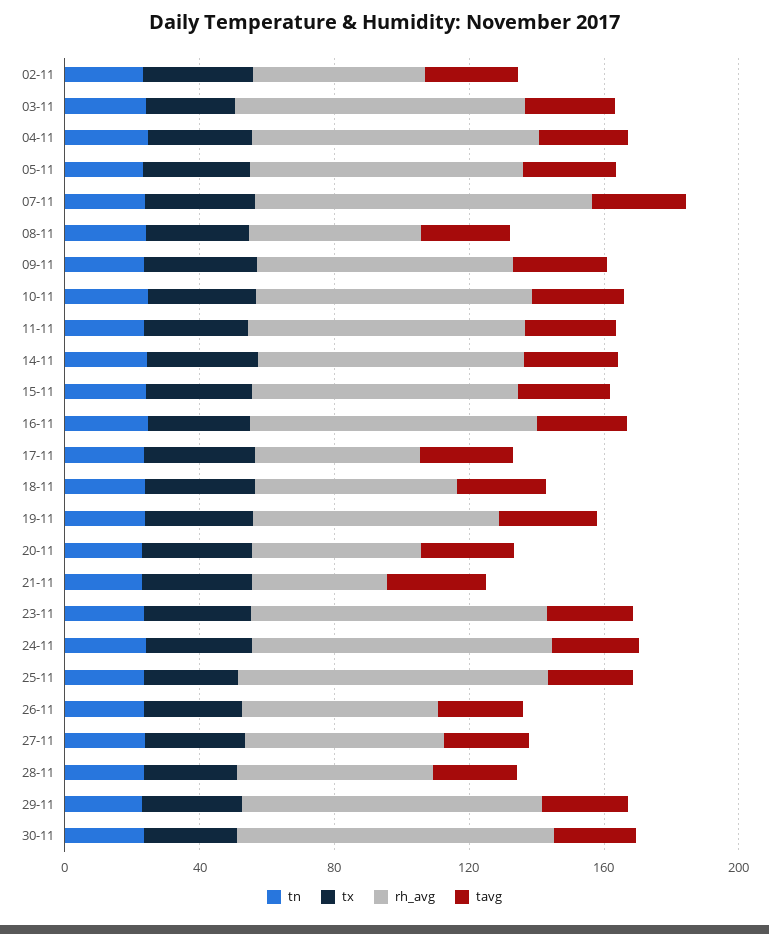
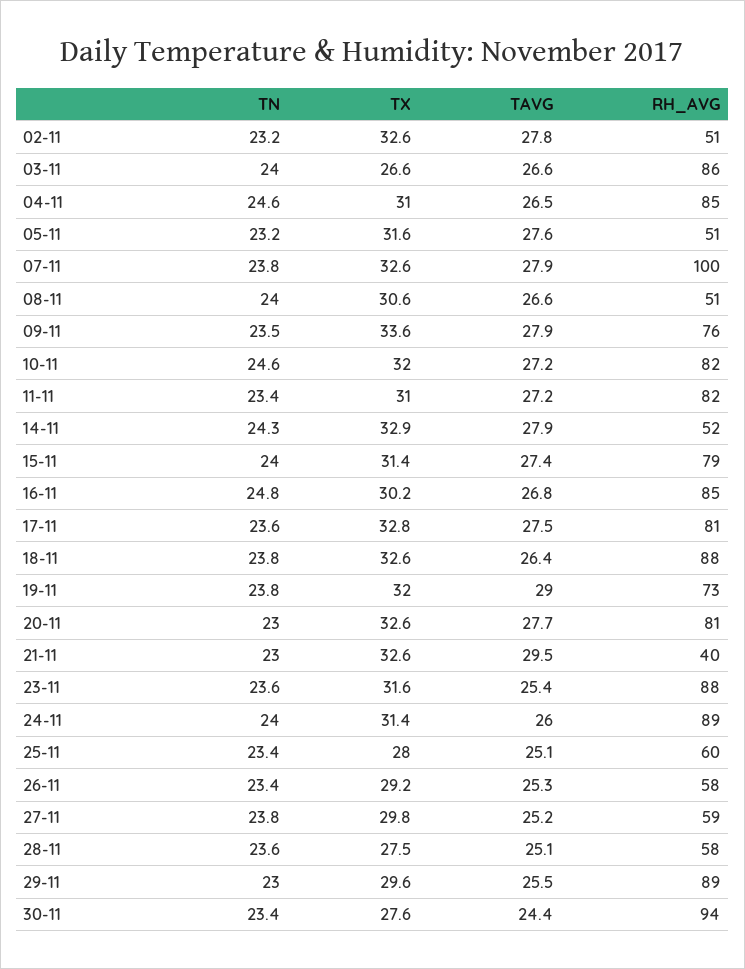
  {
    "tn": {
      "02-11": 23.2,
      "03-11": 24,
      "04-11": 24.6,
      "05-11": 23.2,
      "07-11": 23.8,
      "08-11": 24,
      "09-11": 23.5,
      "10-11": 24.6,
      "11-11": 23.4,
      "14-11": 24.3,
      "15-11": 24,
      "16-11": 24.8,
      "17-11": 23.6,
      "18-11": 23.8,
      "19-11": 23.8,
      "20-11": 23,
      "21-11": 23,
      "23-11": 23.6,
      "24-11": 24,
      "25-11": 23.4,
      "26-11": 23.4,
      "27-11": 23.8,
      "28-11": 23.6,
      "29-11": 23,
      "30-11": 23.4
    },
    "tx": {
      "02-11": 32.6,
      "03-11": 26.6,
      "04-11": 31,
      "05-11": 31.6,
      "07-11": 32.6,
      "08-11": 30.6,
      "09-11": 33.6,
      "10-11": 32,
      "11-11": 31,
      "14-11": 32.9,
      "15-11": 31.4,
      "16-11": 30.2,
      "17-11": 32.8,
      "18-11": 32.6,
      "19-11": 32,
      "20-11": 32.6,
      "21-11": 32.6,
      "23-11": 31.6,
      "24-11": 31.4,
      "25-11": 28,
      "26-11": 29.2,
      "27-11": 29.8,
      "28-11": 27.5,
      "29-11": 29.6,
      "30-11": 27.6
    },
    "rh_avg": {
      "02-11": 51,
      "03-11": 86,
      "04-11": 85,
-     "05-11": 80,
+     "05-11": 51,
      "07-11": 100,
      "08-11": 51,
      "09-11": 76,
      "10-11": 82,
      "11-11": 82,
-     "14-11": 80,
+     "14-11": 52,
      "15-11": 79,
      "16-11": 85,
-     "17-11": 50,
+     "17-11": 81,
-     "18-11": 60,
+     "18-11": 88,
      "19-11": 73,
-     "20-11": 50,
+     "20-11": 81,
      "21-11": 40,
      "23-11": 88,
      "24-11": 89,
-     "25-11": 90,
+     "25-11": 60,
      "26-11": 58,
      "27-11": 59,
      "28-11": 58,
      "29-11": 89,
      "30-11": 94
    },
    "tavg": {
      "02-11": 27.8,
      "03-11": 26.6,
      "04-11": 26.5,
      "05-11": 27.6,
      "07-11": 27.9,
      "08-11": 26.6,
      "09-11": 27.9,
      "10-11": 27.2,
      "11-11": 27.2,
      "14-11": 27.9,
      "15-11": 27.4,
      "16-11": 26.8,
      "17-11": 27.5,
      "18-11": 26.4,
      "19-11": 29,
      "20-11": 27.7,
      "21-11": 29.5,
      "23-11": 25.4,
      "24-11": 26,
      "25-11": 25.1,
      "26-11": 25.3,
      "27-11": 25.2,
      "28-11": 25.1,
      "29-11": 25.5,
      "30-11": 24.4
    }
  }

